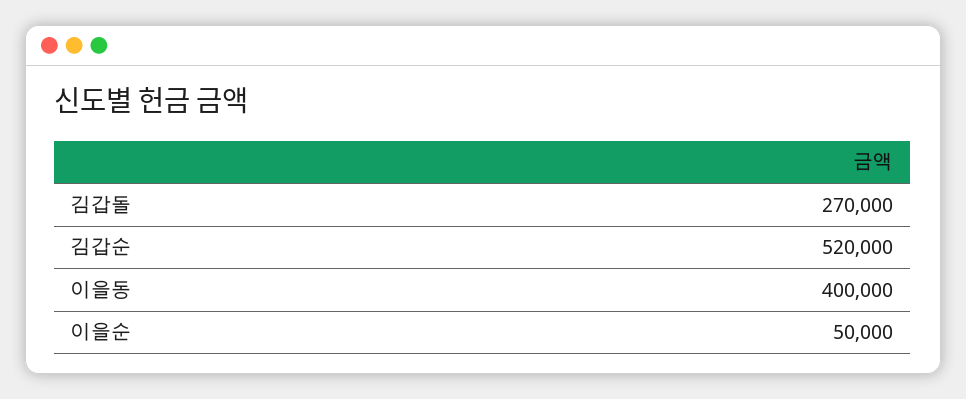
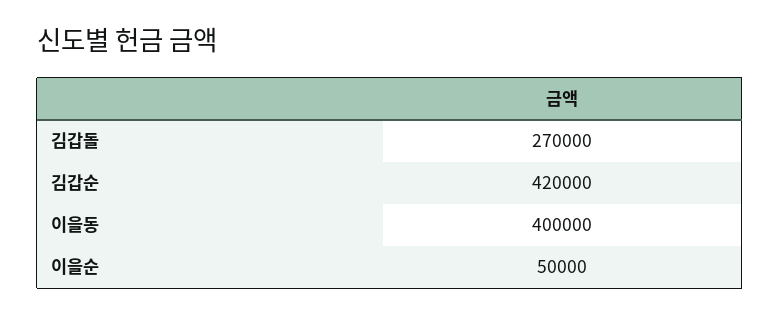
  {
    "김갑돌": 270000,
-   "김갑순": 520000,
+   "김갑순": 420000,
    "이을동": 400000,
    "이을순": 50000
  }

